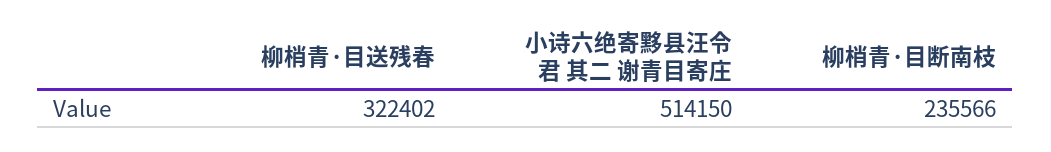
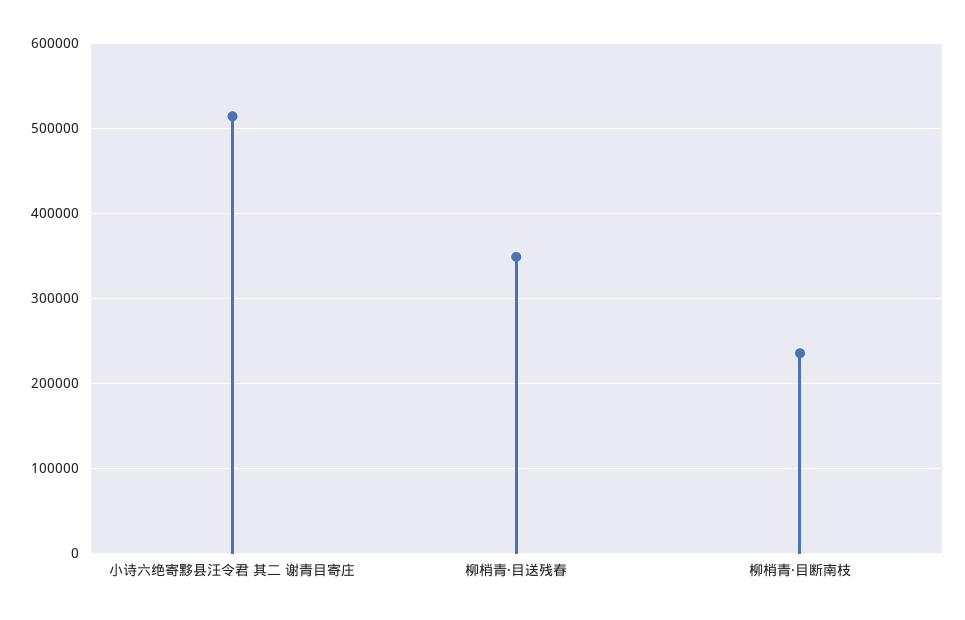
  {
-   "柳梢青·目送残春": 322402,
+   "柳梢青·目送残春": 350000,
    "小诗六绝寄黟县汪令君 其二 谢青目寄庄": 514150,
    "柳梢青·目断南枝": 235566
  }

